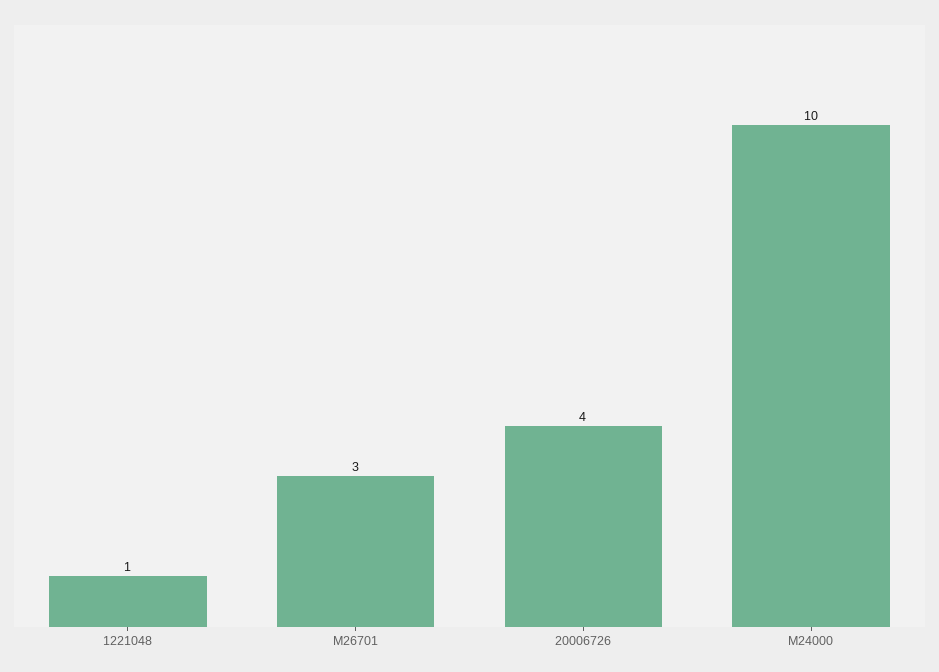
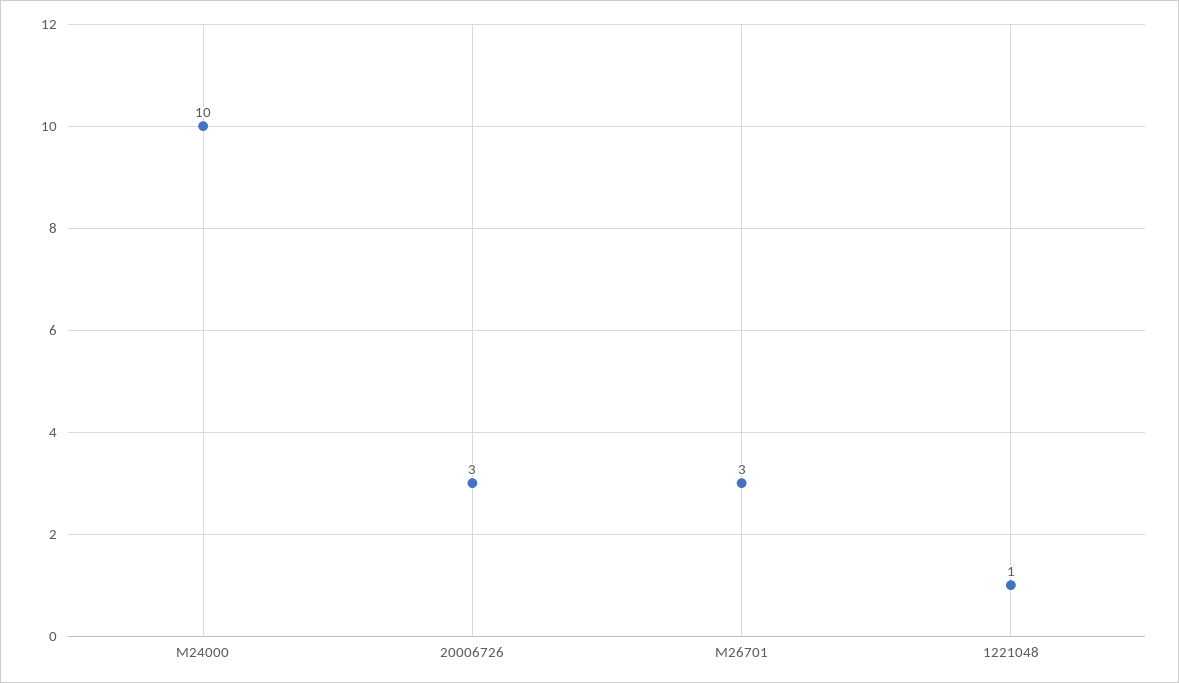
  {
    "1221048": 1,
    "M26701": 3,
-   "20006726": 4,
+   "20006726": 3,
    "M24000": 10
  }

